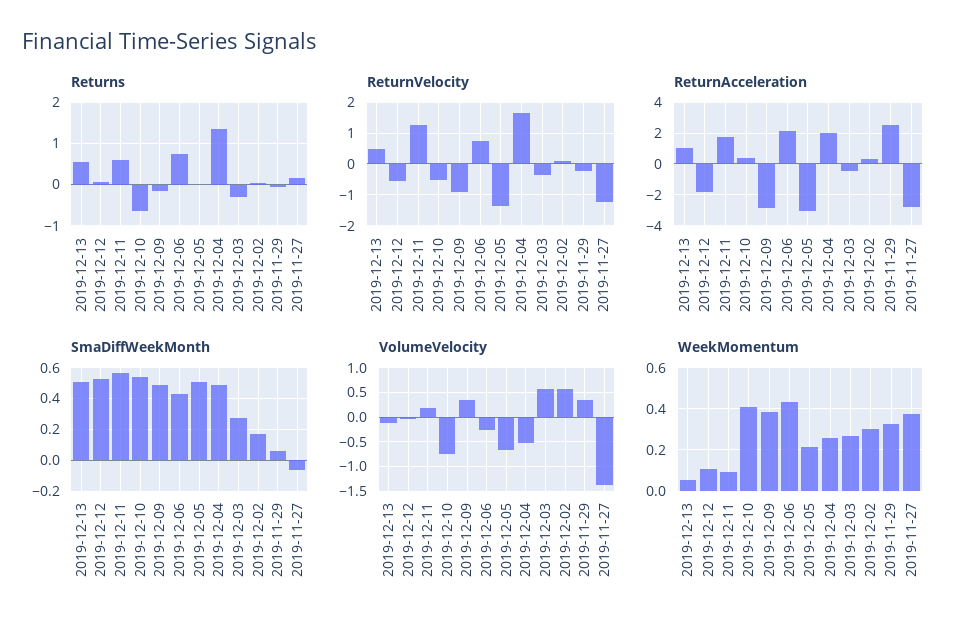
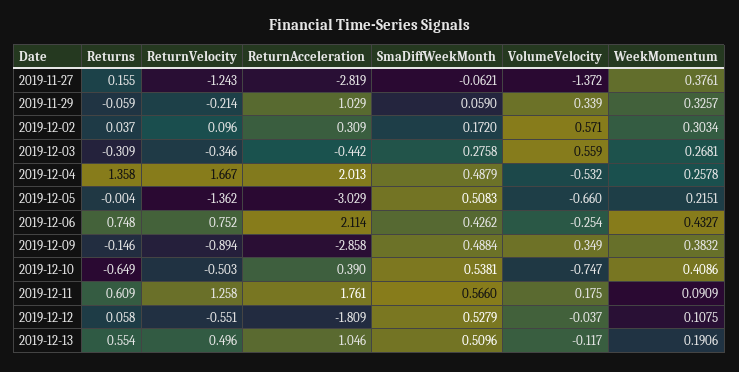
  {
    "Returns": {
      "2019-12-13": 0.554,
      "2019-12-12": 0.058,
      "2019-12-11": 0.609,
      "2019-12-10": -0.649,
      "2019-12-09": -0.146,
      "2019-12-06": 0.748,
      "2019-12-05": -0.004,
      "2019-12-04": 1.358,
      "2019-12-03": -0.309,
      "2019-12-02": 0.037,
      "2019-11-29": -0.059,
      "2019-11-27": 0.155
    },
    "ReturnVelocity": {
      "2019-12-13": 0.496,
      "2019-12-12": -0.551,
      "2019-12-11": 1.258,
      "2019-12-10": -0.503,
      "2019-12-09": -0.894,
      "2019-12-06": 0.752,
      "2019-12-05": -1.362,
      "2019-12-04": 1.667,
      "2019-12-03": -0.346,
      "2019-12-02": 0.096,
      "2019-11-29": -0.214,
      "2019-11-27": -1.243
    },
    "ReturnAcceleration": {
      "2019-12-13": 1.046,
      "2019-12-12": -1.809,
      "2019-12-11": 1.761,
      "2019-12-10": 0.39,
      "2019-12-09": -2.858,
      "2019-12-06": 2.114,
      "2019-12-05": -3.029,
      "2019-12-04": 2.013,
      "2019-12-03": -0.442,
      "2019-12-02": 0.309,
-     "2019-11-29": 2.5,
+     "2019-11-29": 1.029,
      "2019-11-27": -2.819
    },
    "SmaDiffWeekMonth": {
      "2019-12-13": 0.5096,
      "2019-12-12": 0.5279,
      "2019-12-11": 0.566,
      "2019-12-10": 0.5381,
      "2019-12-09": 0.4884,
      "2019-12-06": 0.4262,
      "2019-12-05": 0.5083,
      "2019-12-04": 0.4879,
      "2019-12-03": 0.2758,
      "2019-12-02": 0.172,
      "2019-11-29": 0.059,
      "2019-11-27": -0.0621
    },
    "VolumeVelocity": {
      "2019-12-13": -0.117,
      "2019-12-12": -0.037,
      "2019-12-11": 0.175,
      "2019-12-10": -0.747,
      "2019-12-09": 0.349,
      "2019-12-06": -0.254,
      "2019-12-05": -0.66,
      "2019-12-04": -0.532,
      "2019-12-03": 0.559,
      "2019-12-02": 0.571,
      "2019-11-29": 0.339,
      "2019-11-27": -1.372
    },
    "WeekMomentum": {
-     "2019-12-13": 0.05,
+     "2019-12-13": 0.1906,
      "2019-12-12": 0.1075,
      "2019-12-11": 0.0909,
      "2019-12-10": 0.4086,
      "2019-12-09": 0.3832,
      "2019-12-06": 0.4327,
      "2019-12-05": 0.2151,
      "2019-12-04": 0.2578,
      "2019-12-03": 0.2681,
      "2019-12-02": 0.3034,
      "2019-11-29": 0.3257,
      "2019-11-27": 0.3761
    }
  }

